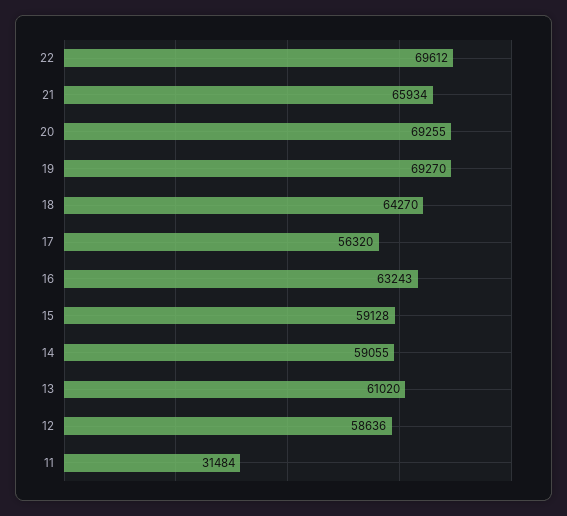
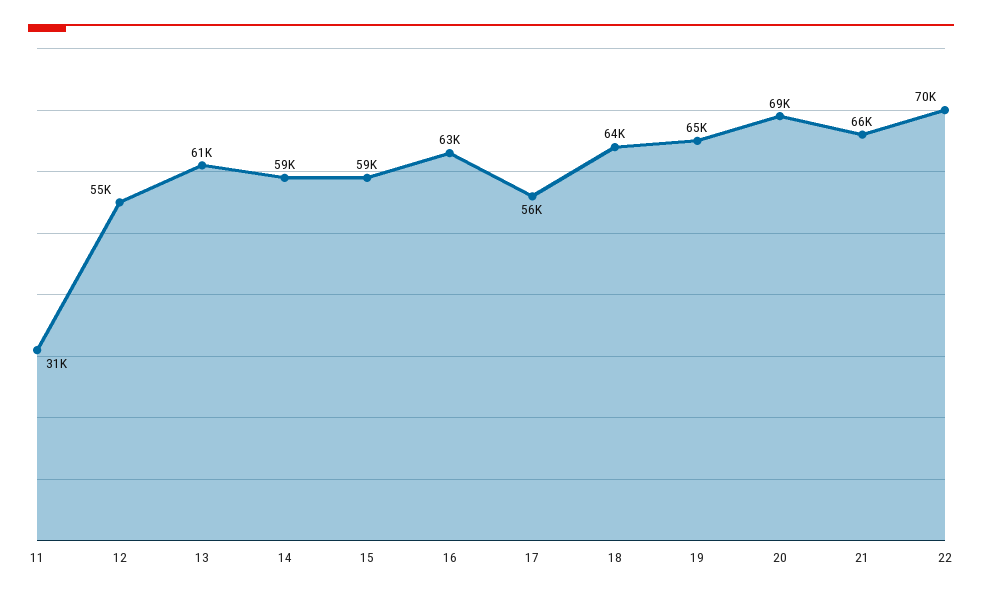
  {
    "22": 69612,
    "21": 65934,
    "20": 69255,
-   "19": 69270,
+   "19": 65000,
    "18": 64270,
    "17": 56320,
    "16": 63243,
    "15": 59128,
    "14": 59055,
    "13": 61020,
-   "12": 58636,
+   "12": 55000,
    "11": 31484
  }

